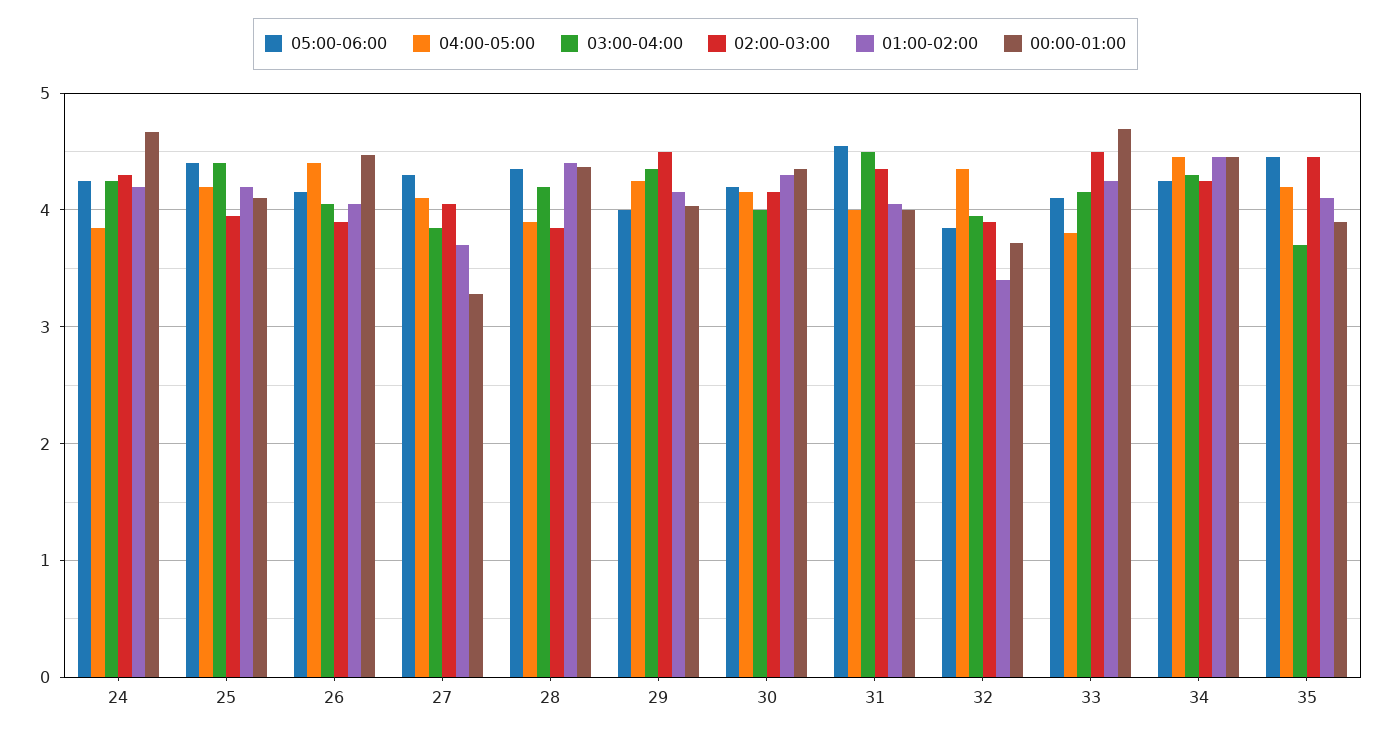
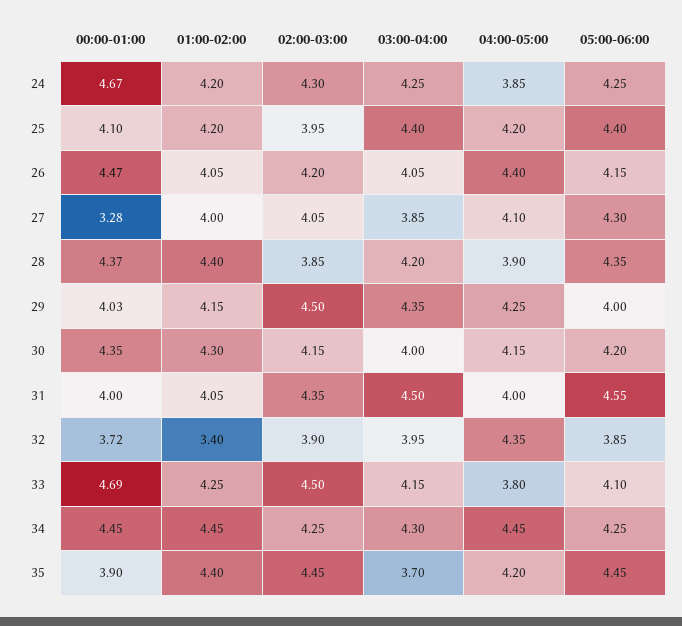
  {
    "05:00-06:00": {
      "24": 4.25,
      "25": 4.4,
      "26": 4.15,
      "27": 4.3,
      "28": 4.35,
      "29": 4,
      "30": 4.2,
      "31": 4.55,
      "32": 3.85,
      "33": 4.1,
      "34": 4.25,
      "35": 4.45
    },
    "04:00-05:00": {
      "24": 3.85,
      "25": 4.2,
      "26": 4.4,
      "27": 4.1,
      "28": 3.9,
      "29": 4.25,
      "30": 4.15,
      "31": 4,
      "32": 4.35,
      "33": 3.8,
      "34": 4.45,
      "35": 4.2
    },
    "03:00-04:00": {
      "24": 4.25,
      "25": 4.4,
      "26": 4.05,
      "27": 3.85,
      "28": 4.2,
      "29": 4.35,
      "30": 4,
      "31": 4.5,
      "32": 3.95,
      "33": 4.15,
      "34": 4.3,
      "35": 3.7
    },
    "02:00-03:00": {
      "24": 4.3,
      "25": 3.95,
-     "26": 3.9,
+     "26": 4.2,
      "27": 4.05,
      "28": 3.85,
      "29": 4.5,
      "30": 4.15,
      "31": 4.35,
      "32": 3.9,
      "33": 4.5,
      "34": 4.25,
      "35": 4.45
    },
    "01:00-02:00": {
      "24": 4.2,
      "25": 4.2,
      "26": 4.05,
-     "27": 3.7,
+     "27": 4,
      "28": 4.4,
      "29": 4.15,
      "30": 4.3,
      "31": 4.05,
      "32": 3.4,
      "33": 4.25,
      "34": 4.45,
-     "35": 4.1
+     "35": 4.4
    },
    "00:00-01:00": {
      "24": 4.67,
      "25": 4.1,
      "26": 4.47,
      "27": 3.28,
      "28": 4.37,
      "29": 4.03,
      "30": 4.35,
      "31": 4,
      "32": 3.72,
      "33": 4.69,
      "34": 4.45,
      "35": 3.9
    }
  }

